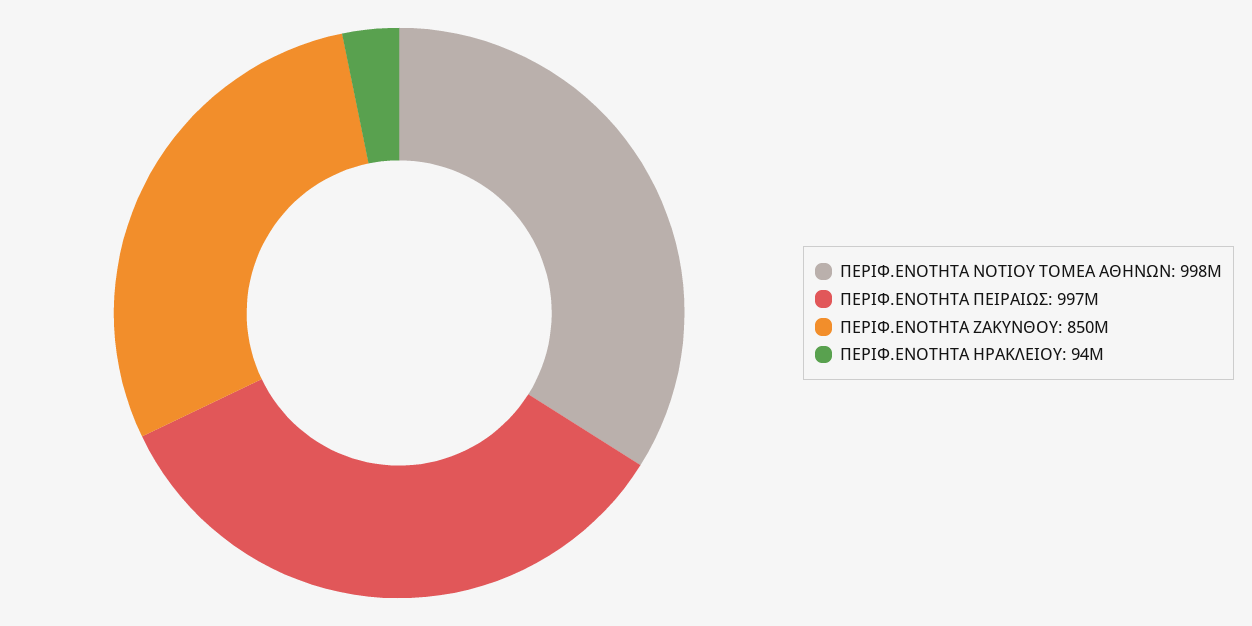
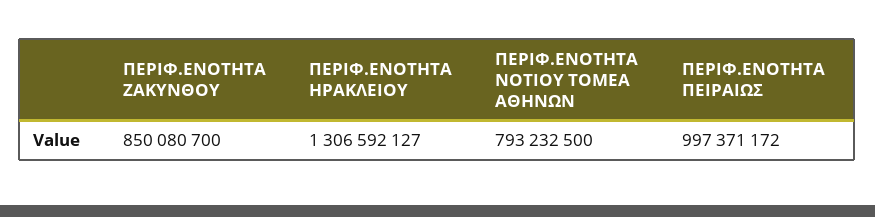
  {
-   "ΠΕΡΙΦ.ΕΝΟΤΗΤΑ ΝΟΤΙΟΥ ΤΟΜΕΑ ΑΘΗΝΩΝ": 998000000,
+   "ΠΕΡΙΦ.ΕΝΟΤΗΤΑ ΝΟΤΙΟΥ ΤΟΜΕΑ ΑΘΗΝΩΝ": 793232500,
    "ΠΕΡΙΦ.ΕΝΟΤΗΤΑ ΠΕΙΡΑΙΩΣ": 997371172,
    "ΠΕΡΙΦ.ΕΝΟΤΗΤΑ ΖΑΚΥΝΘΟΥ": 850080700,
-   "ΠΕΡΙΦ.ΕΝΟΤΗΤΑ ΗΡΑΚΛΕΙΟΥ": 94000000
+   "ΠΕΡΙΦ.ΕΝΟΤΗΤΑ ΗΡΑΚΛΕΙΟΥ": 1306592127
  }

